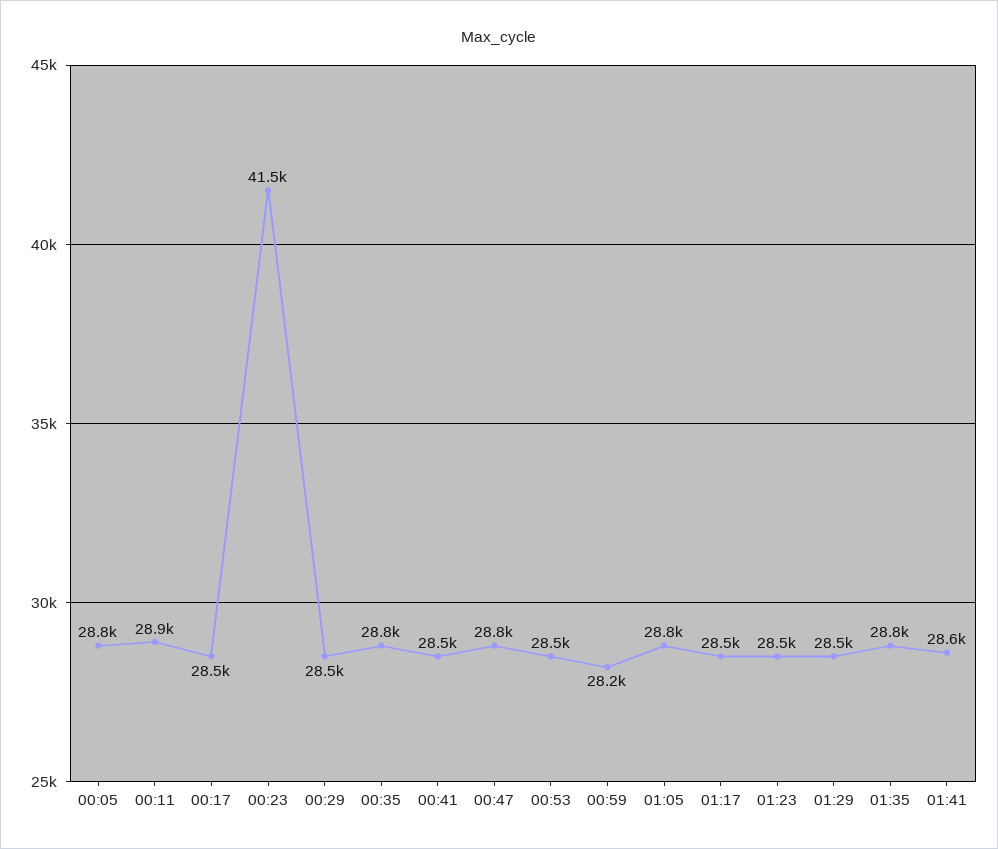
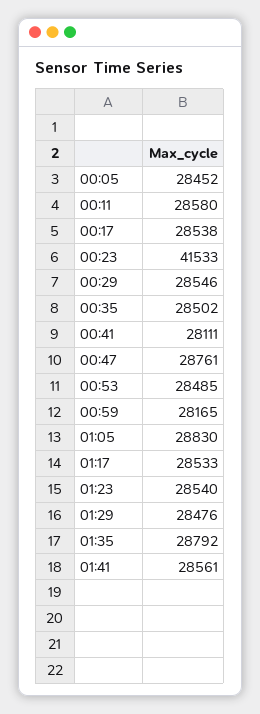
  {
-   "00:05": 28800,
+   "00:05": 28452,
-   "00:11": 28900,
+   "00:11": 28580,
    "00:17": 28538,
    "00:23": 41533,
    "00:29": 28546,
-   "00:35": 28800,
+   "00:35": 28502,
-   "00:41": 28500,
+   "00:41": 28111,
    "00:47": 28761,
    "00:53": 28485,
    "00:59": 28165,
    "01:05": 28830,
    "01:17": 28533,
    "01:23": 28540,
    "01:29": 28476,
    "01:35": 28792,
    "01:41": 28561
  }

